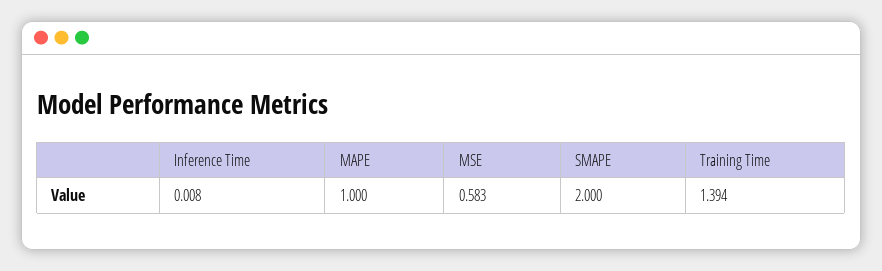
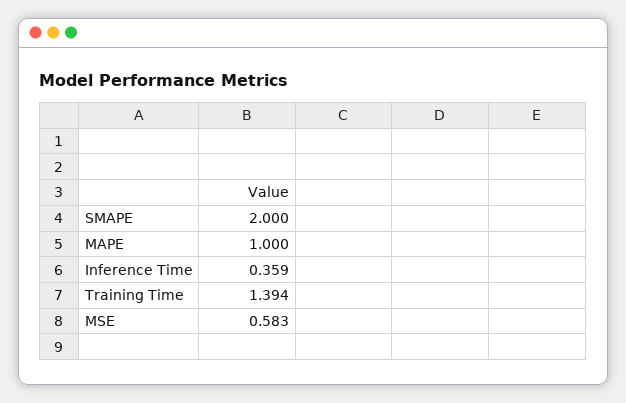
  {
-   "Inference Time": 0.008,
+   "Inference Time": 0.359,
    "MAPE": 1,
    "MSE": 0.583,
    "SMAPE": 2,
    "Training Time": 1.394
  }

